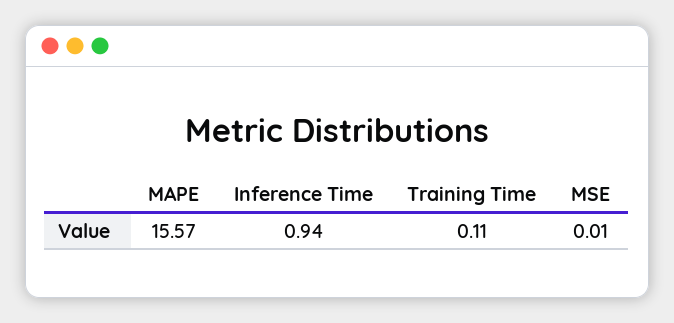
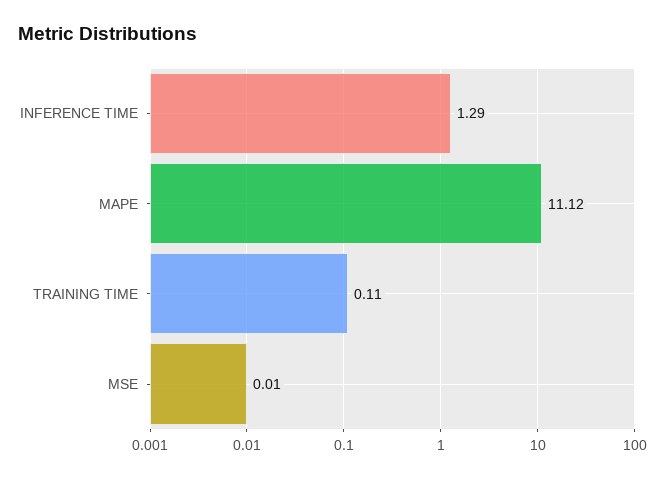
  {
-   "MAPE": 15.57,
+   "MAPE": 11.12,
-   "Inference Time": 0.94,
+   "Inference Time": 1.29,
    "Training Time": 0.11,
    "MSE": 0.01
  }

